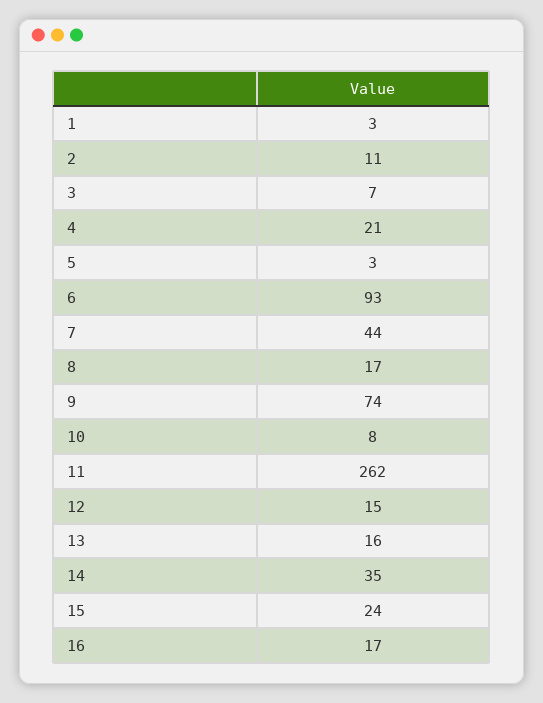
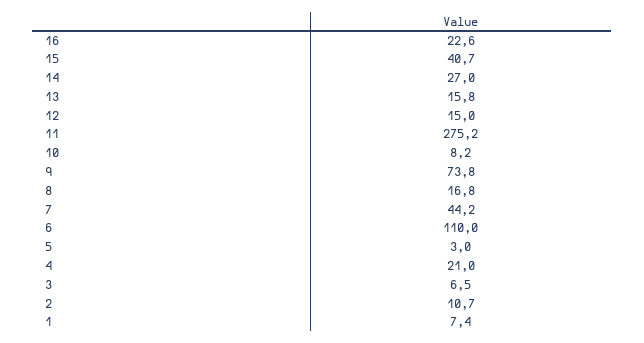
  {
-   "1": 3,
+   "1": 7.4,
    "2": 10.7,
    "3": 6.5,
    "4": 21,
    "5": 3,
-   "6": 93,
+   "6": 110,
    "7": 44.2,
    "8": 16.8,
    "9": 73.8,
    "10": 8.2,
-   "11": 262,
+   "11": 275.2,
    "12": 15,
    "13": 15.8,
-   "14": 35,
+   "14": 27,
-   "15": 24,
+   "15": 40.7,
-   "16": 17
+   "16": 22.6
  }

